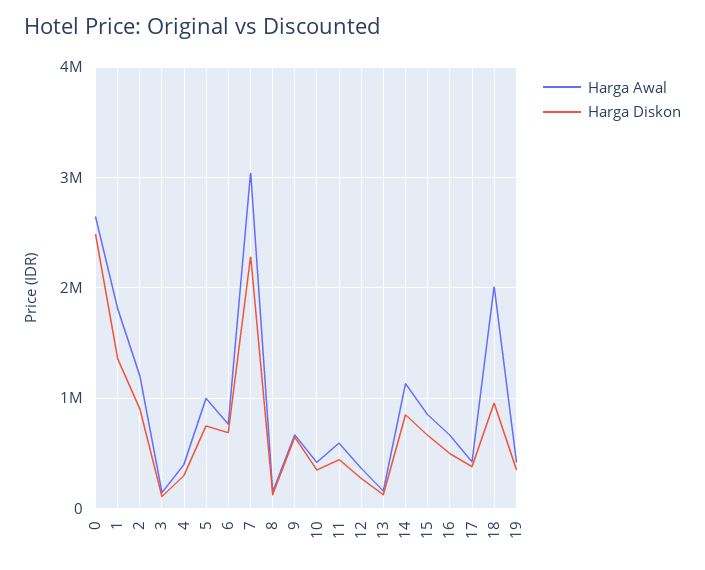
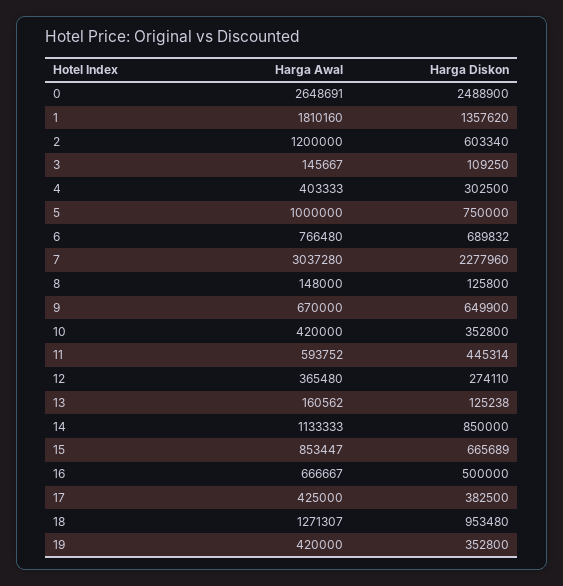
  {
    "Harga Awal": {
      "0": 2648691,
      "1": 1810160,
      "2": 1200000,
      "3": 145667,
      "4": 403333,
      "5": 1000000,
      "6": 766480,
      "7": 3037280,
      "8": 148000,
      "9": 670000,
      "10": 420000,
      "11": 593752,
      "12": 365480,
      "13": 160562,
      "14": 1133333,
      "15": 853447,
      "16": 666667,
      "17": 425000,
-     "18": 2000000,
+     "18": 1271307,
      "19": 420000
    },
    "Harga Diskon": {
      "0": 2488900,
      "1": 1357620,
-     "2": 900000,
+     "2": 603340,
      "3": 109250,
      "4": 302500,
      "5": 750000,
      "6": 689832,
      "7": 2277960,
      "8": 125800,
      "9": 649900,
      "10": 352800,
      "11": 445314,
      "12": 274110,
      "13": 125238,
      "14": 850000,
      "15": 665689,
      "16": 500000,
      "17": 382500,
      "18": 953480,
      "19": 352800
    }
  }

